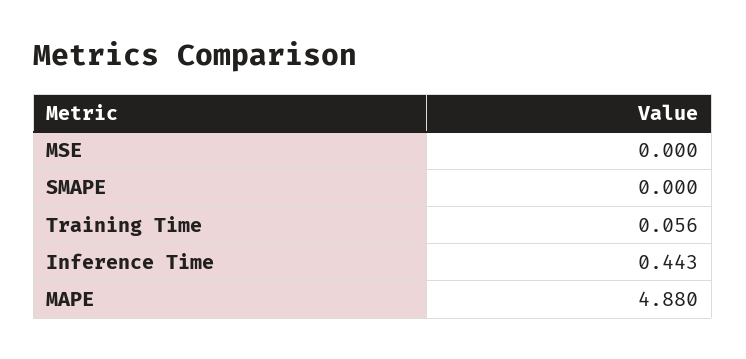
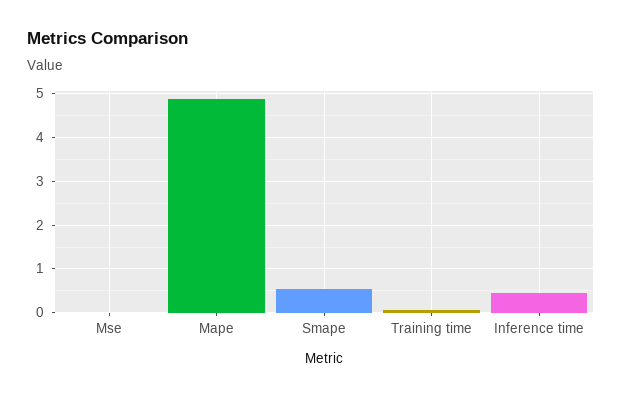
  {
    "MSE": 0,
-   "SMAPE": 0,
+   "SMAPE": 0.6,
    "Training Time": 0.056,
    "Inference Time": 0.443,
    "MAPE": 4.88
  }

